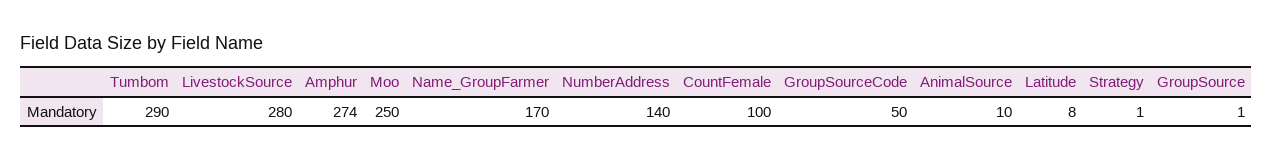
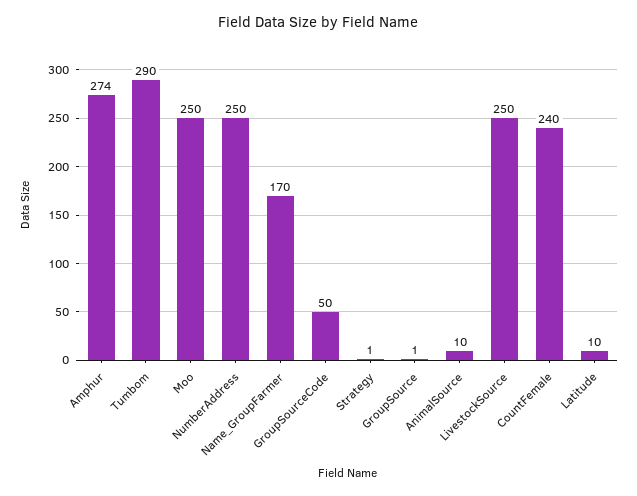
  {
    "Tumbom": 290,
-   "LivestockSource": 280,
+   "LivestockSource": 250,
    "Amphur": 274,
    "Moo": 250,
    "Name_GroupFarmer": 170,
-   "NumberAddress": 140,
+   "NumberAddress": 250,
-   "CountFemale": 100,
+   "CountFemale": 240,
    "GroupSourceCode": 50,
    "AnimalSource": 10,
-   "Latitude": 8,
+   "Latitude": 10,
    "Strategy": 1,
    "GroupSource": 1
  }

